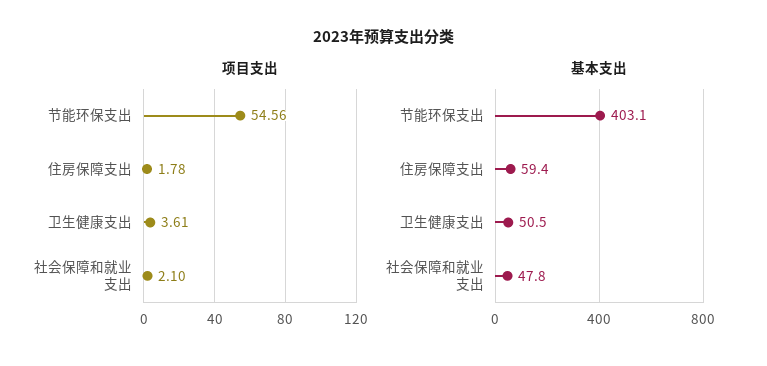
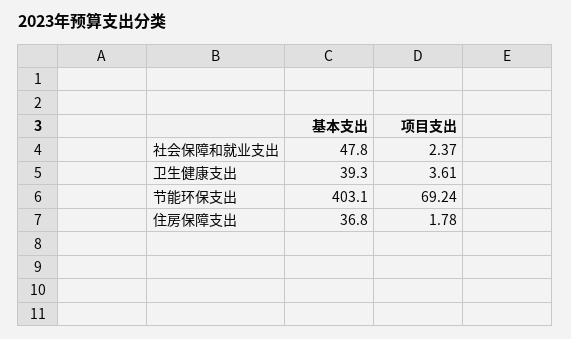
  {
    "项目支出": {
-     "节能环保支出": 54.56,
+     "节能环保支出": 69.24,
      "住房保障支出": 1.78,
      "卫生健康支出": 3.61,
-     "社会保障和就业支出": 2.1
+     "社会保障和就业支出": 2.37
    },
    "基本支出": {
      "节能环保支出": 403.1,
-     "住房保障支出": 59.4,
+     "住房保障支出": 36.8,
-     "卫生健康支出": 50.5,
+     "卫生健康支出": 39.3,
      "社会保障和就业支出": 47.8
    }
  }

